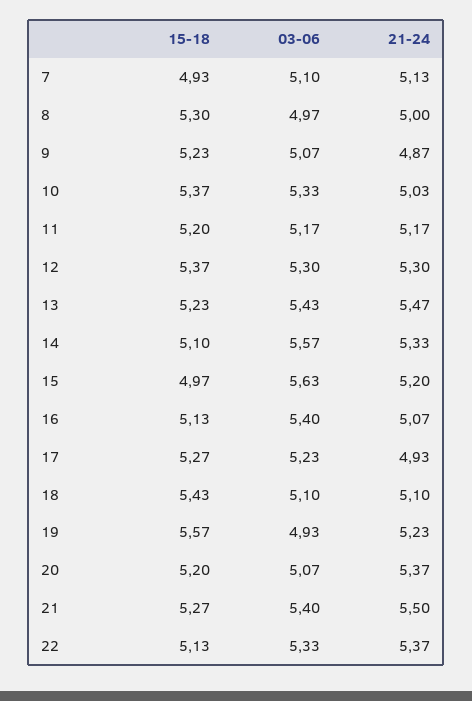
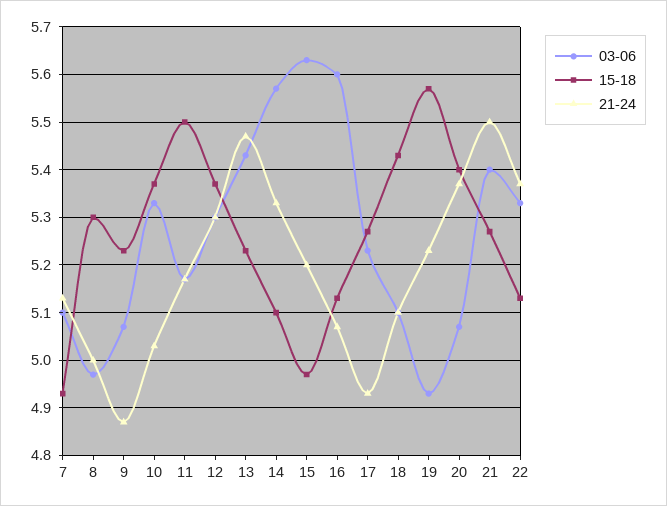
  {
    "15-18": {
      "7": 4.93,
      "8": 5.3,
      "9": 5.23,
      "10": 5.37,
-     "11": 5.2,
+     "11": 5.5,
      "12": 5.37,
      "13": 5.23,
      "14": 5.1,
      "15": 4.97,
      "16": 5.13,
      "17": 5.27,
      "18": 5.43,
      "19": 5.57,
-     "20": 5.2,
+     "20": 5.4,
      "21": 5.27,
      "22": 5.13
    },
    "03-06": {
      "7": 5.1,
      "8": 4.97,
      "9": 5.07,
      "10": 5.33,
      "11": 5.17,
      "12": 5.3,
      "13": 5.43,
      "14": 5.57,
      "15": 5.63,
-     "16": 5.4,
+     "16": 5.6,
      "17": 5.23,
      "18": 5.1,
      "19": 4.93,
      "20": 5.07,
      "21": 5.4,
      "22": 5.33
    },
    "21-24": {
      "7": 5.13,
      "8": 5,
      "9": 4.87,
      "10": 5.03,
      "11": 5.17,
      "12": 5.3,
      "13": 5.47,
      "14": 5.33,
      "15": 5.2,
      "16": 5.07,
      "17": 4.93,
      "18": 5.1,
      "19": 5.23,
      "20": 5.37,
      "21": 5.5,
      "22": 5.37
    }
  }

